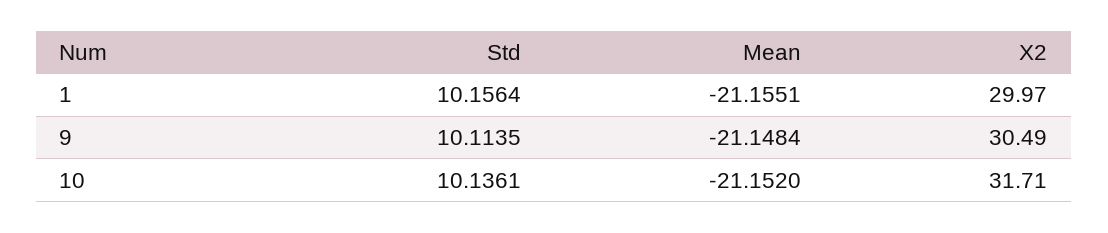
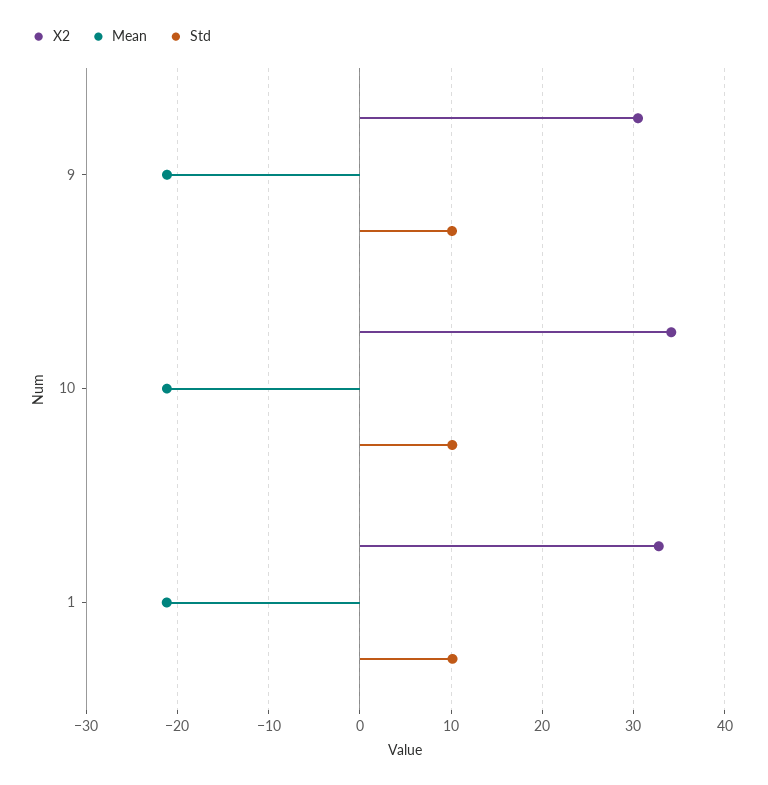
  {
    "Std": {
      "1": 10.1564,
      "9": 10.1135,
      "10": 10.1361
    },
    "Mean": {
      "1": -21.1551,
      "9": -21.1484,
      "10": -21.152
    },
    "X2": {
-     "1": 29.97,
+     "1": 33,
      "9": 30.49,
-     "10": 31.71
+     "10": 34
    }
  }

